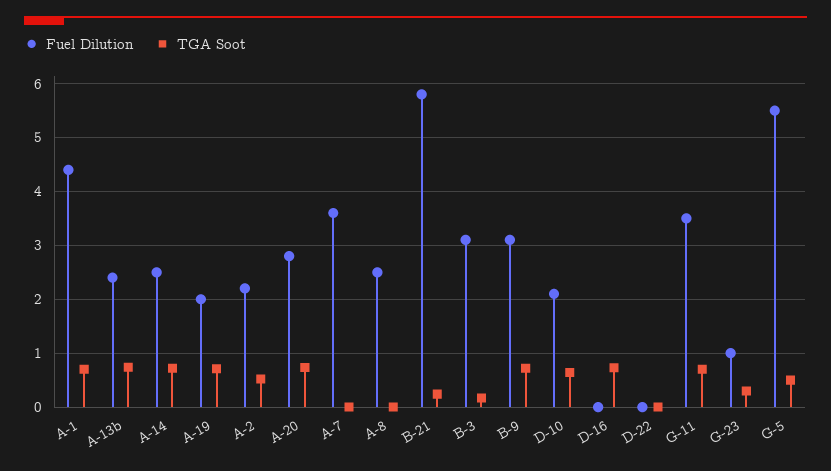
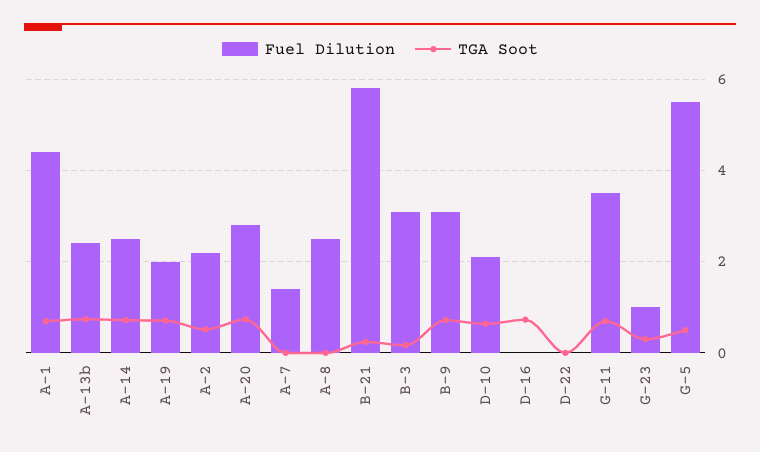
  {
    "Fuel Dilution": {
      "A-1": 4.4,
      "A-13b": 2.4,
      "A-14": 2.6,
      "A-19": 2,
      "A-2": 2.2,
      "A-20": 2.8,
-     "A-7": 3.6,
+     "A-7": 1.4,
      "A-8": 2.6,
      "B-21": 5.8,
      "B-3": 3.2,
      "B-9": 3.2,
      "D-10": 2.2,
      "D-16": 0,
      "D-22": 0,
      "G-11": 3.6,
      "G-23": 1,
      "G-5": 5.6
    },
    "TGA Soot": {
      "A-1": 0.8,
      "A-13b": 0.8,
      "A-14": 0.8,
      "A-19": 0.8,
      "A-2": 0.6,
      "A-20": 0.8,
      "A-7": 0,
      "A-8": 0,
      "B-21": 0.2,
      "B-3": 0.2,
      "B-9": 0.8,
      "D-10": 0.6,
      "D-16": 0.8,
      "D-22": 0,
      "G-11": 0.8,
      "G-23": 0.4,
      "G-5": 0.6
    }
  }

